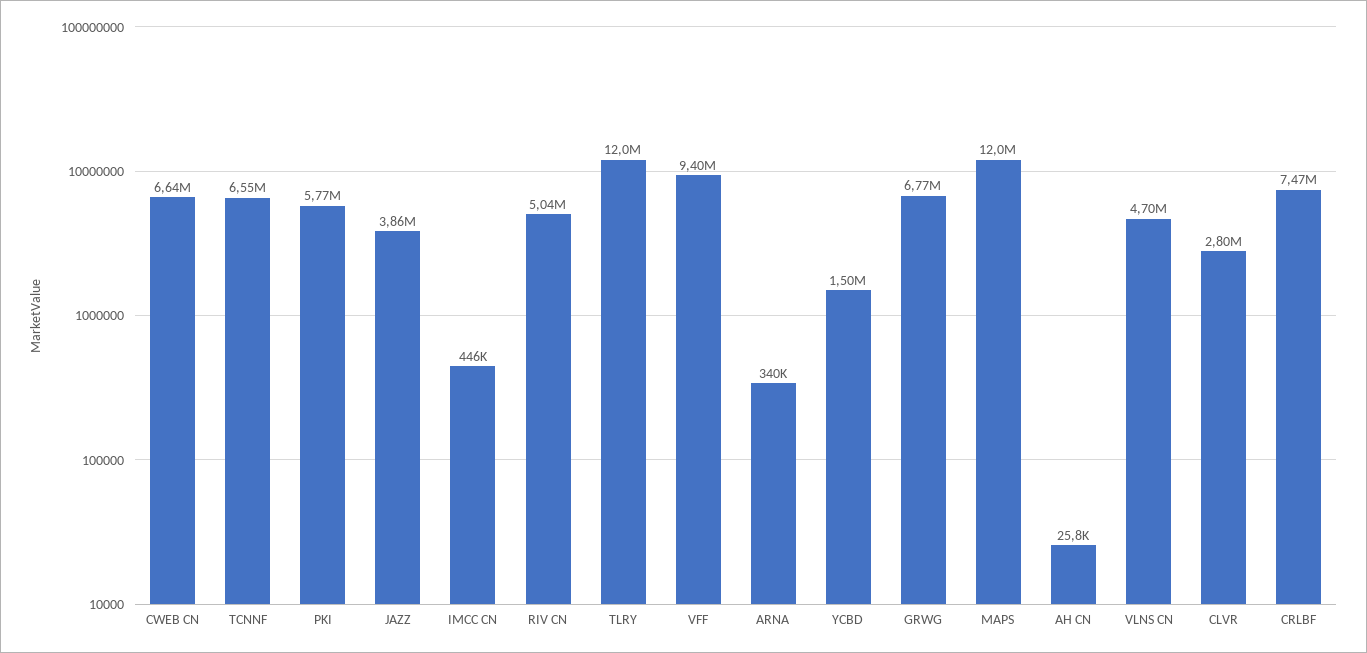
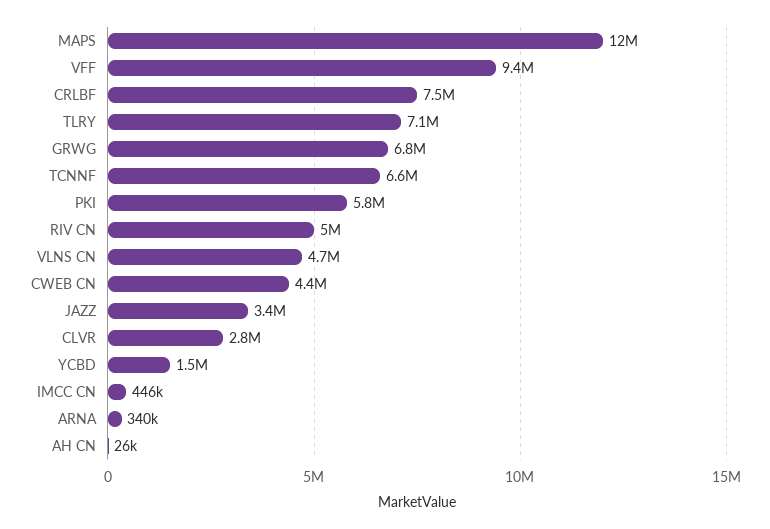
  {
-   "CWEB CN": 6640000,
+   "CWEB CN": 4400000,
    "TCNNF": 6550000,
    "PKI": 5770000,
-   "JAZZ": 3860000,
+   "JAZZ": 3400000,
    "IMCC CN": 446000,
    "RIV CN": 5040000,
-   "TLRY": 12000000,
+   "TLRY": 7100000,
    "VFF": 9400000,
    "ARNA": 340000,
    "YCBD": 1500000,
    "GRWG": 6770000,
    "MAPS": 12000000,
    "AH CN": 25800,
    "VLNS CN": 4700000,
    "CLVR": 2800000,
    "CRLBF": 7470000
  }

